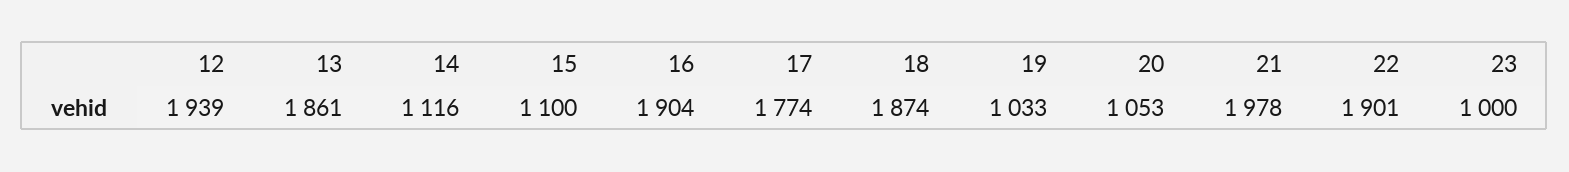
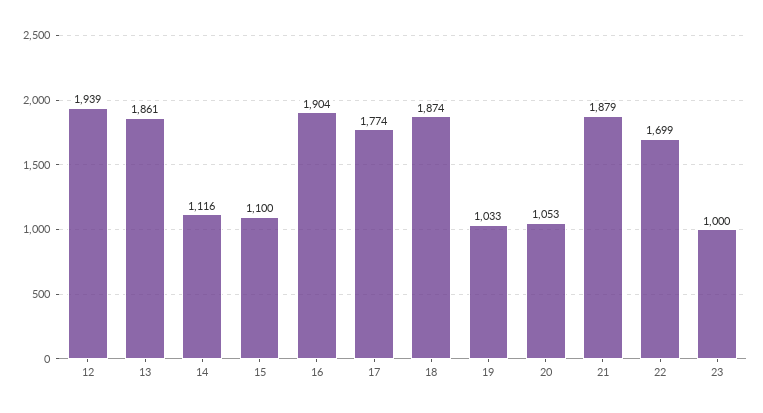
  {
    "12": 1939,
    "13": 1861,
    "14": 1116,
    "15": 1100,
    "16": 1904,
    "17": 1774,
    "18": 1874,
    "19": 1033,
    "20": 1053,
-   "21": 1978,
+   "21": 1879,
-   "22": 1901,
+   "22": 1699,
    "23": 1000
  }

